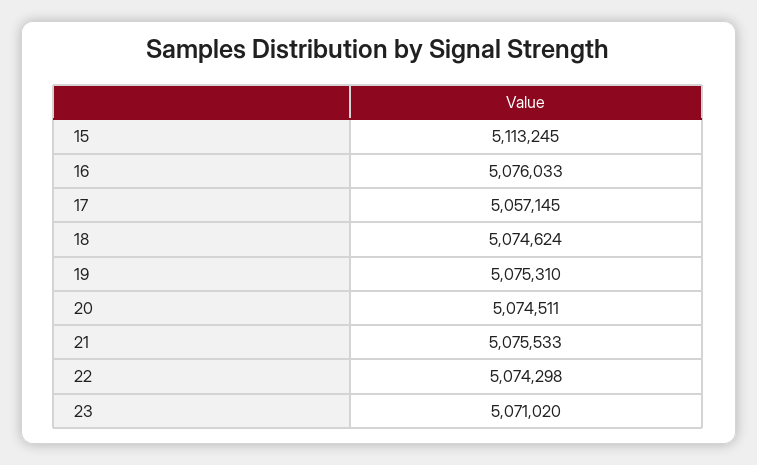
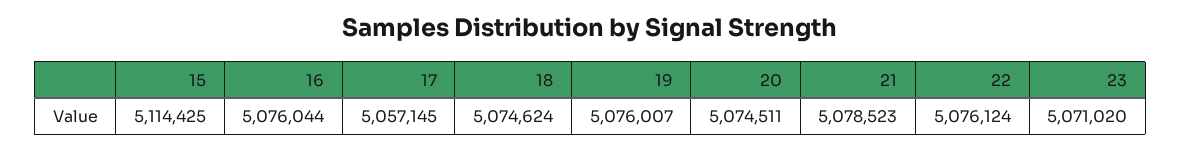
  {
-   "15": 5113245,
+   "15": 5114425,
-   "16": 5076033,
+   "16": 5076044,
    "17": 5057145,
    "18": 5074624,
-   "19": 5075310,
+   "19": 5076007,
    "20": 5074511,
-   "21": 5075533,
+   "21": 5078523,
-   "22": 5074298,
+   "22": 5076124,
    "23": 5071020
  }

